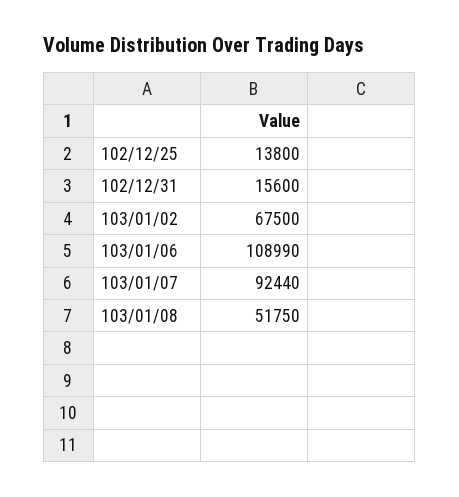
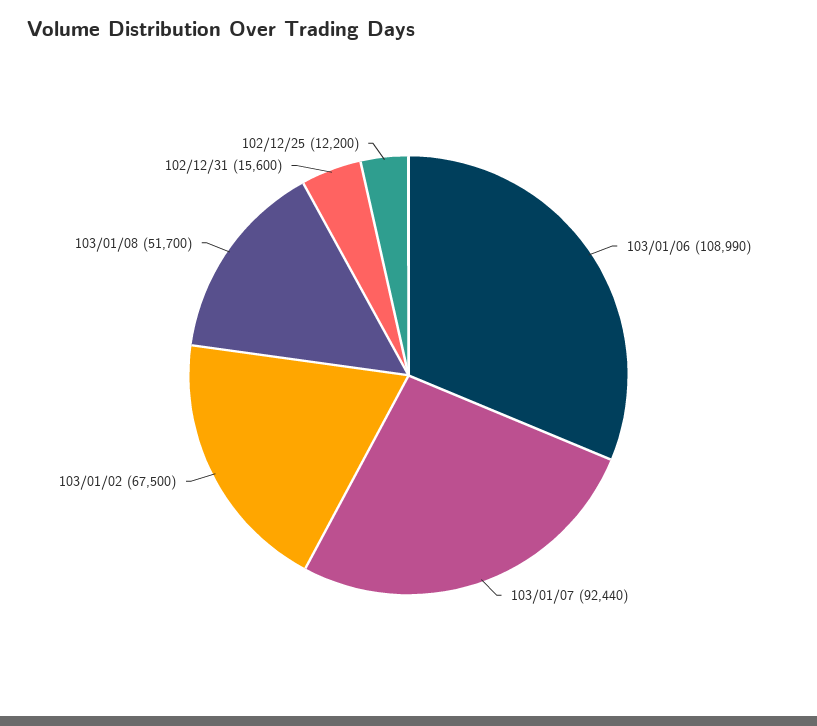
  {
-   "102/12/25": 13800,
+   "102/12/25": 12200,
    "102/12/31": 15600,
    "103/01/02": 67500,
    "103/01/06": 108990,
    "103/01/07": 92440,
-   "103/01/08": 51750
+   "103/01/08": 51700
  }

